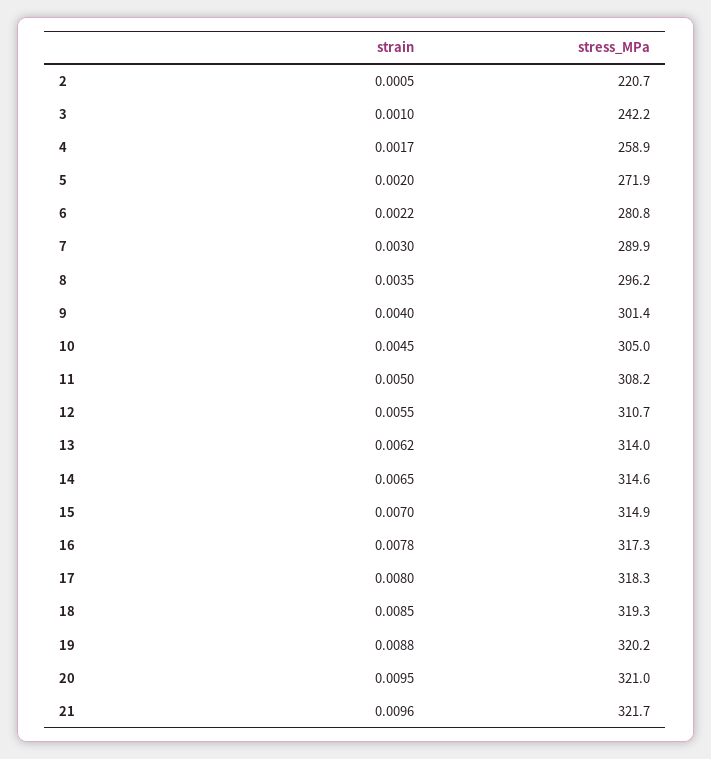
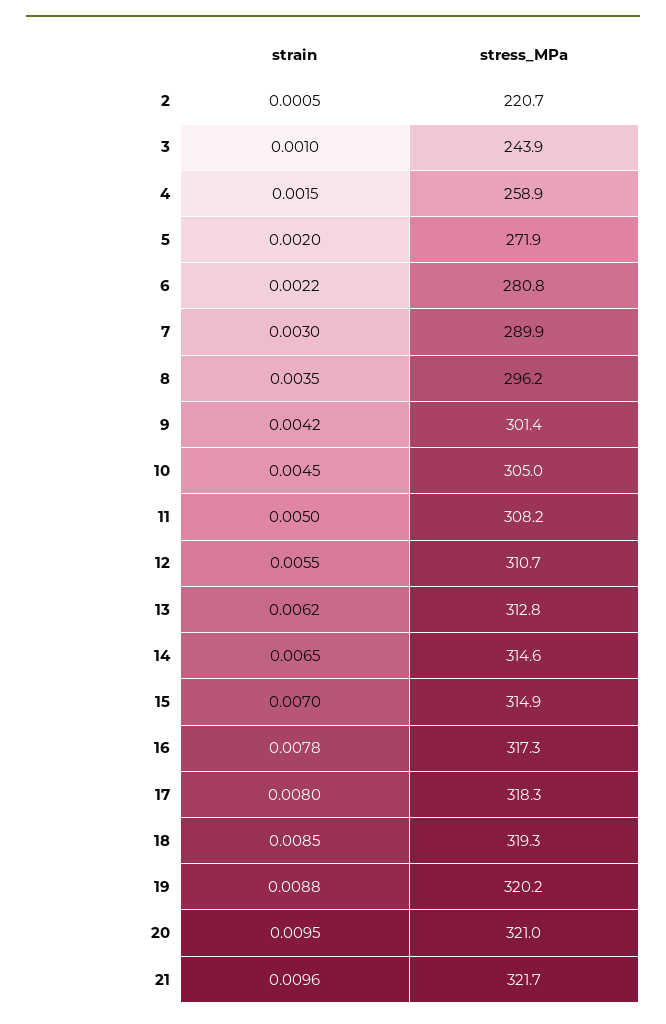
  {
    "strain": {
      "2": 0.0005,
      "3": 0.001,
-     "4": 0.0017,
+     "4": 0.0015,
      "5": 0.002,
      "6": 0.0022,
      "7": 0.003,
      "8": 0.0035,
-     "9": 0.004,
+     "9": 0.0042,
      "10": 0.0045,
      "11": 0.005,
      "12": 0.0055,
      "13": 0.0062,
      "14": 0.0065,
      "15": 0.007,
      "16": 0.0078,
      "17": 0.008,
      "18": 0.0085,
      "19": 0.0088,
      "20": 0.0095,
      "21": 0.0096
    },
    "stress_MPa": {
      "2": 220.7,
-     "3": 242.2,
+     "3": 243.9,
      "4": 258.9,
      "5": 271.9,
      "6": 280.8,
      "7": 289.9,
      "8": 296.2,
      "9": 301.4,
      "10": 305,
      "11": 308.2,
      "12": 310.7,
-     "13": 314,
+     "13": 312.8,
      "14": 314.6,
      "15": 314.9,
      "16": 317.3,
      "17": 318.3,
      "18": 319.3,
      "19": 320.2,
      "20": 321,
      "21": 321.7
    }
  }

